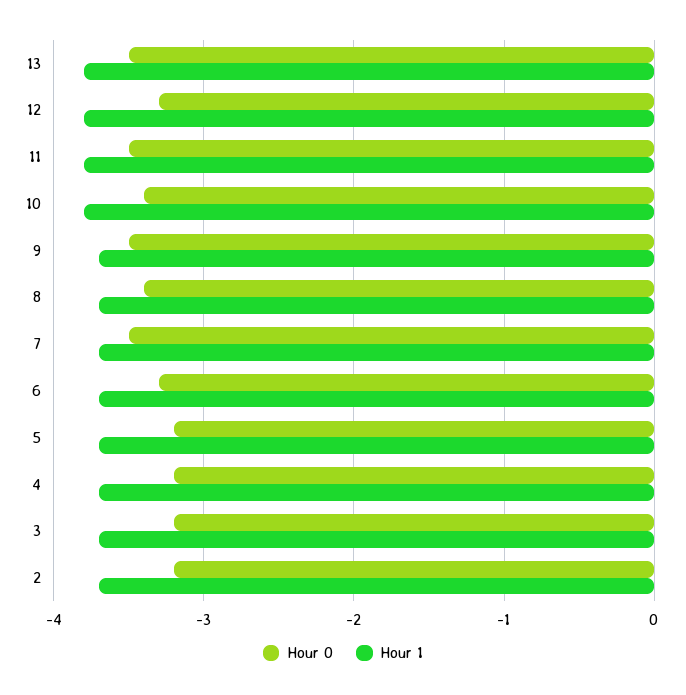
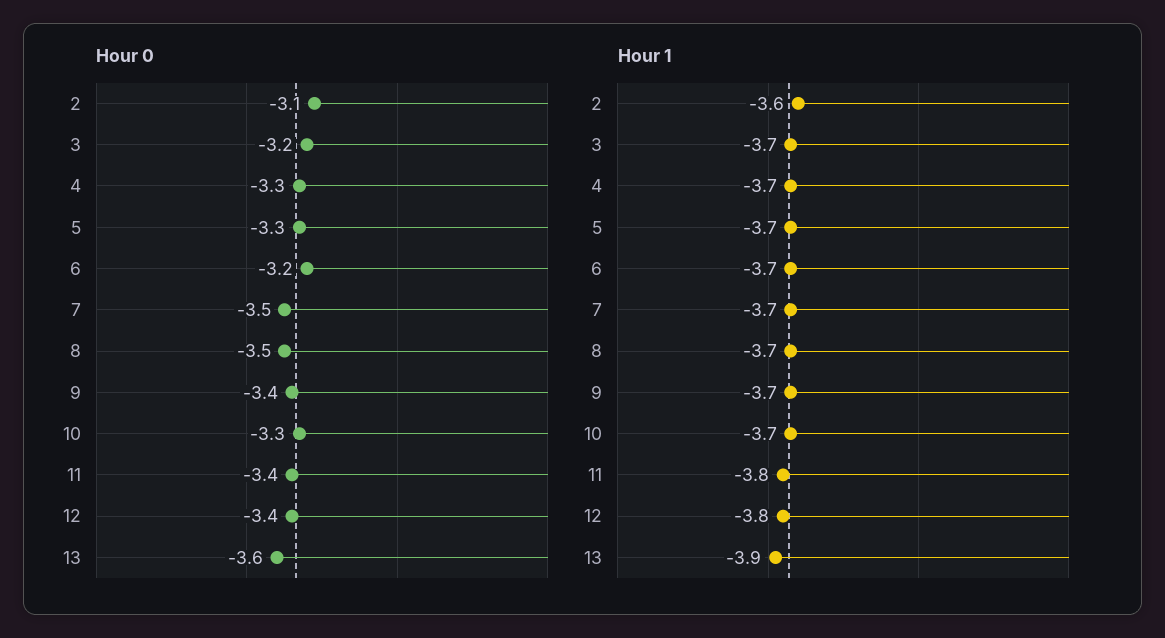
  {
    "Hour 0": {
-     "13": -3.5,
+     "13": -3.6,
-     "12": -3.3,
+     "12": -3.4,
-     "11": -3.5,
+     "11": -3.4,
-     "10": -3.4,
+     "10": -3.3,
-     "9": -3.5,
+     "9": -3.4,
-     "8": -3.4,
+     "8": -3.5,
      "7": -3.5,
-     "6": -3.3,
+     "6": -3.2,
-     "5": -3.2,
+     "5": -3.3,
-     "4": -3.2,
+     "4": -3.3,
      "3": -3.2,
-     "2": -3.2
+     "2": -3.1
    },
    "Hour 1": {
-     "13": -3.8,
+     "13": -3.9,
      "12": -3.8,
      "11": -3.8,
-     "10": -3.8,
+     "10": -3.7,
      "9": -3.7,
      "8": -3.7,
      "7": -3.7,
      "6": -3.7,
      "5": -3.7,
      "4": -3.7,
      "3": -3.7,
-     "2": -3.7
+     "2": -3.6
    }
  }

